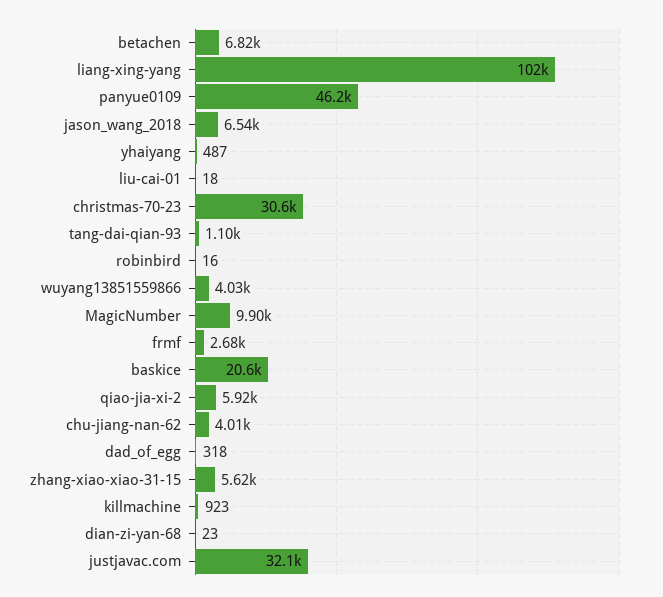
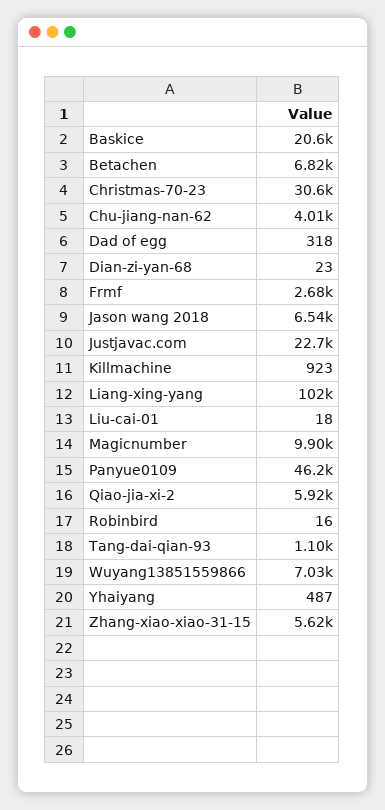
  {
    "betachen": 6820,
    "liang-xing-yang": 102000,
    "panyue0109": 46200,
    "jason_wang_2018": 6540,
    "yhaiyang": 487,
    "liu-cai-01": 18,
    "christmas-70-23": 30600,
    "tang-dai-qian-93": 1100,
    "robinbird": 16,
-   "wuyang13851559866": 4030,
+   "wuyang13851559866": 7030,
    "MagicNumber": 9900,
    "frmf": 2680,
    "baskice": 20600,
    "qiao-jia-xi-2": 5920,
    "chu-jiang-nan-62": 4010,
    "dad_of_egg": 318,
    "zhang-xiao-xiao-31-15": 5620,
    "killmachine": 923,
    "dian-zi-yan-68": 23,
-   "justjavac.com": 32100
+   "justjavac.com": 22700
  }

